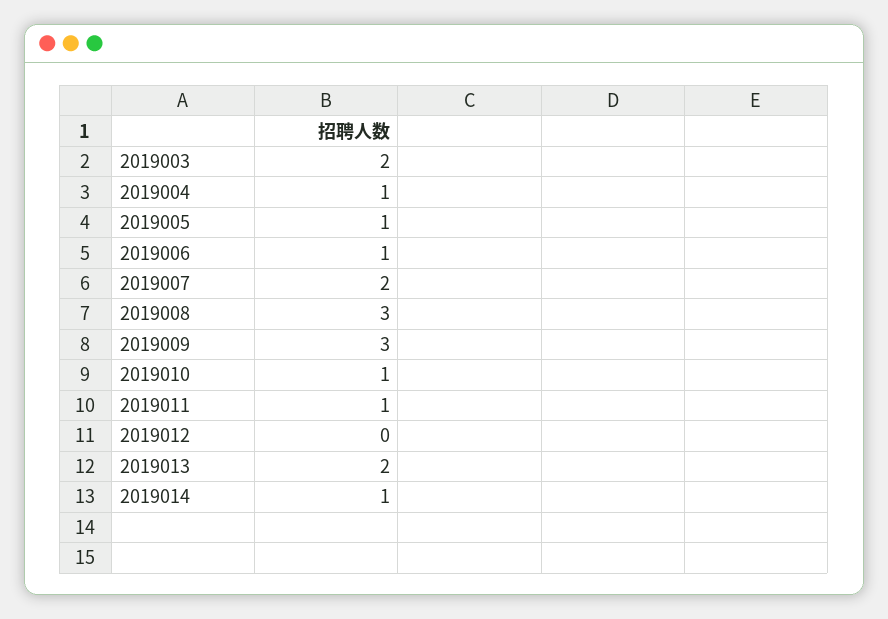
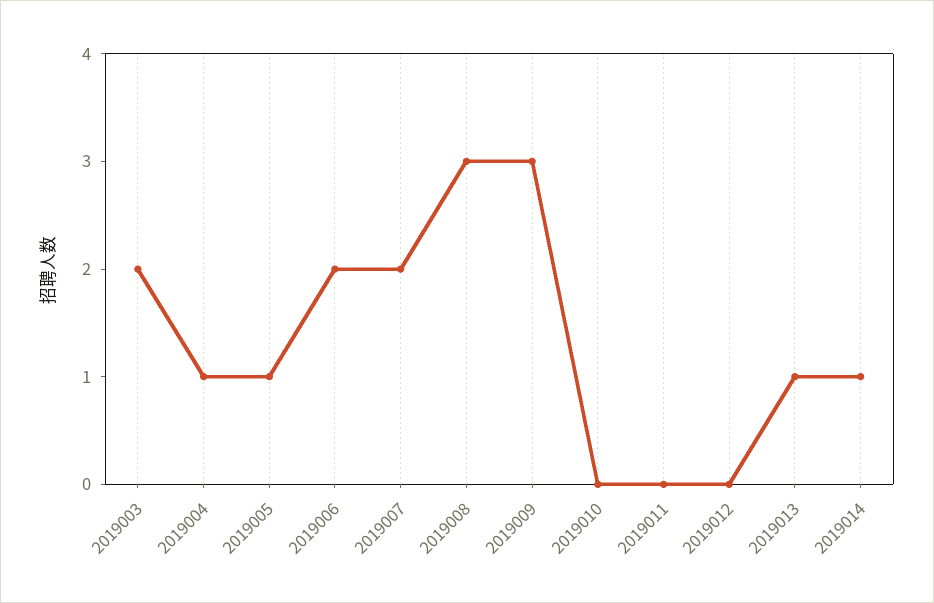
  {
    "2019003": 2,
    "2019004": 1,
    "2019005": 1,
-   "2019006": 1,
+   "2019006": 2,
    "2019007": 2,
    "2019008": 3,
    "2019009": 3,
-   "2019010": 1,
+   "2019010": 0,
-   "2019011": 1,
+   "2019011": 0,
    "2019012": 0,
-   "2019013": 2,
+   "2019013": 1,
    "2019014": 1
  }

